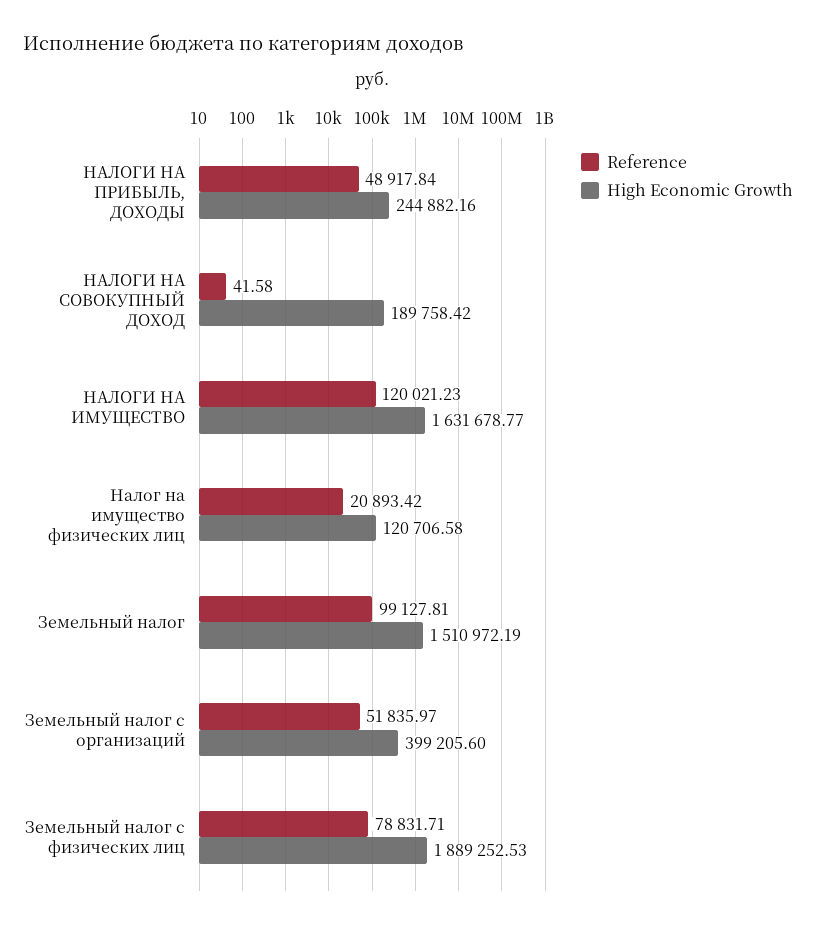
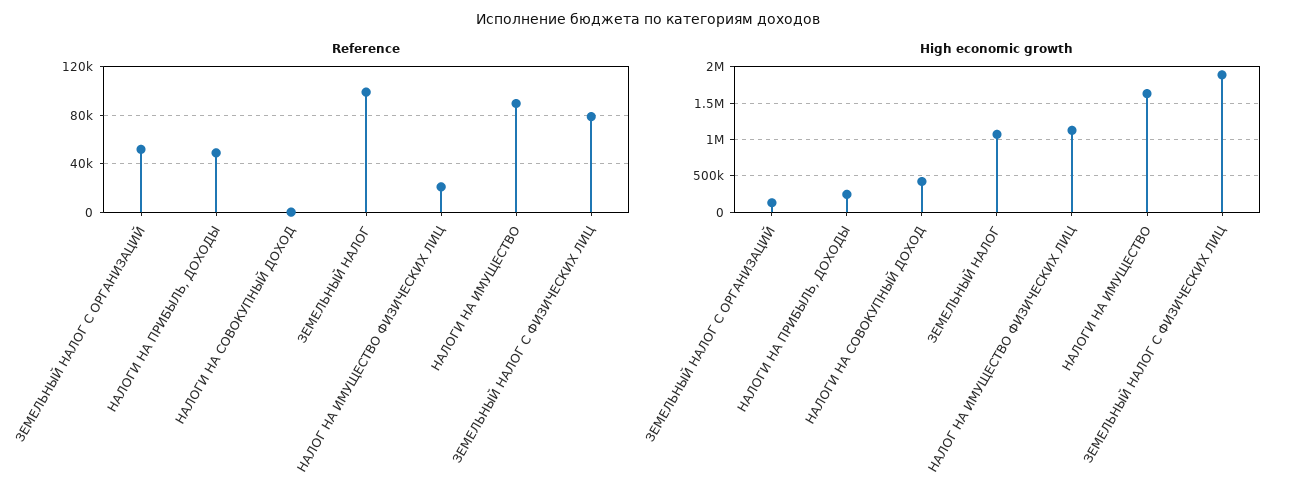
  {
    "Reference": {
      "НАЛОГИ НА ПРИБЫЛЬ, ДОХОДЫ": 48917.84,
      "НАЛОГИ НА СОВОКУПНЫЙ ДОХОД": 41.58,
-     "НАЛОГИ НА ИМУЩЕСТВО": 120021.23,
+     "НАЛОГИ НА ИМУЩЕСТВО": 90000,
      "Налог на имущество физических лиц": 20893.42,
      "Земельный налог": 99127.81,
      "Земельный налог с организаций": 51835.97,
      "Земельный налог с физических лиц": 78831.71
    },
    "High Economic Growth": {
      "НАЛОГИ НА ПРИБЫЛЬ, ДОХОДЫ": 244882.16,
-     "НАЛОГИ НА СОВОКУПНЫЙ ДОХОД": 189758.42,
+     "НАЛОГИ НА СОВОКУПНЫЙ ДОХОД": 400000,
      "НАЛОГИ НА ИМУЩЕСТВО": 1631678.77,
-     "Налог на имущество физических лиц": 120706.58,
+     "Налог на имущество физических лиц": 1100000,
-     "Земельный налог": 1510972.19,
+     "Земельный налог": 1100000,
-     "Земельный налог с организаций": 399205.6,
+     "Земельный налог с организаций": 100000,
      "Земельный налог с физических лиц": 1889252.53
    }
  }

